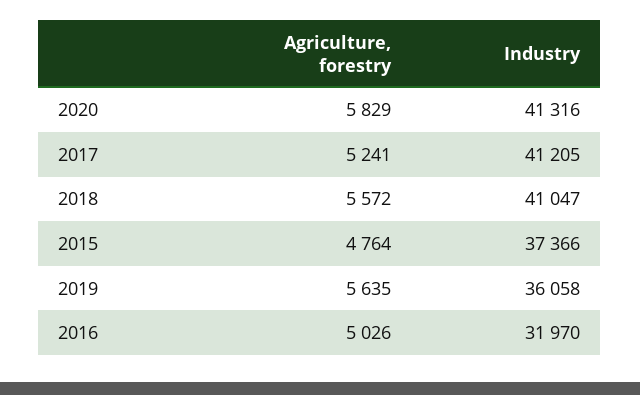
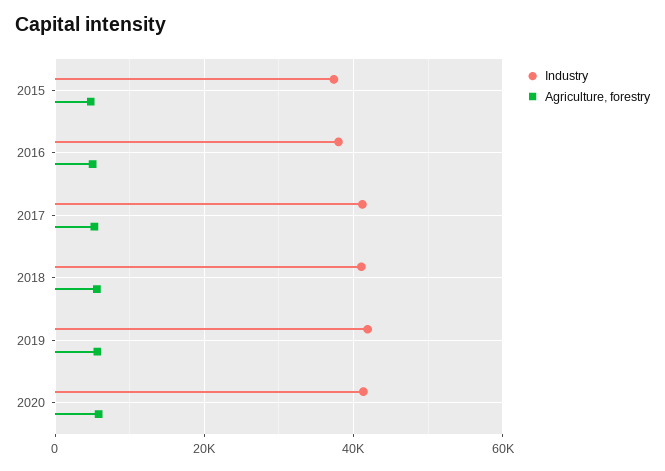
  {
    "Agriculture, forestry": {
      "2020": 5829,
      "2017": 5241,
      "2018": 5572,
      "2015": 4764,
      "2019": 5635,
      "2016": 5026
    },
    "Industry": {
      "2020": 41316,
      "2017": 41205,
      "2018": 41047,
      "2015": 37366,
-     "2019": 36058,
+     "2019": 42000,
-     "2016": 31970
+     "2016": 38000
    }
  }

